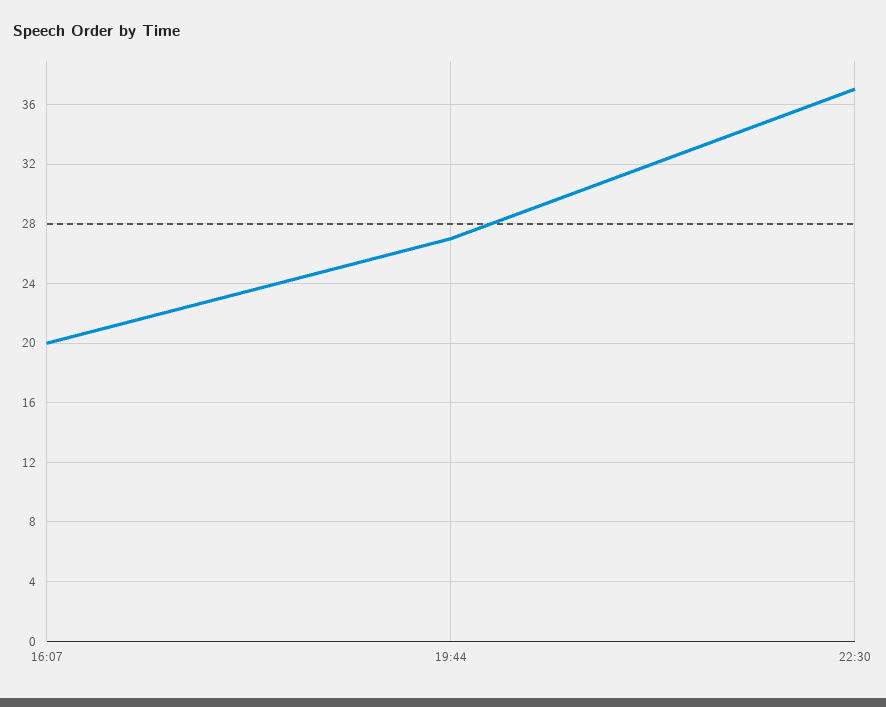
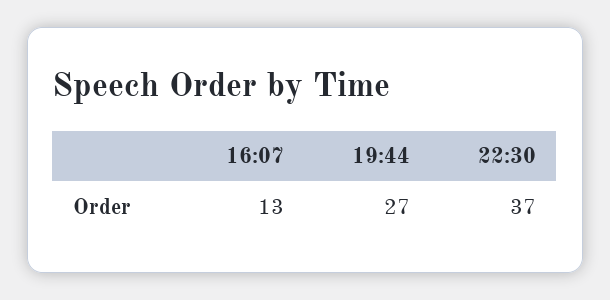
  {
-   "16:07": 20,
+   "16:07": 13,
    "19:44": 27,
    "22:30": 37
  }

